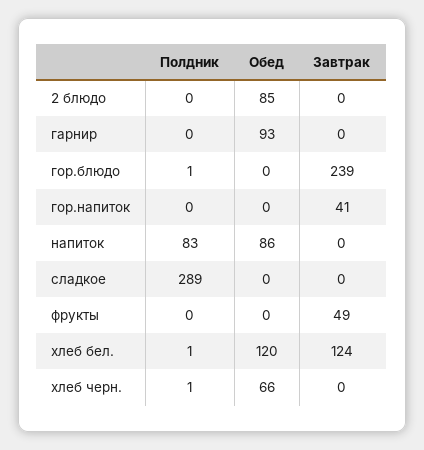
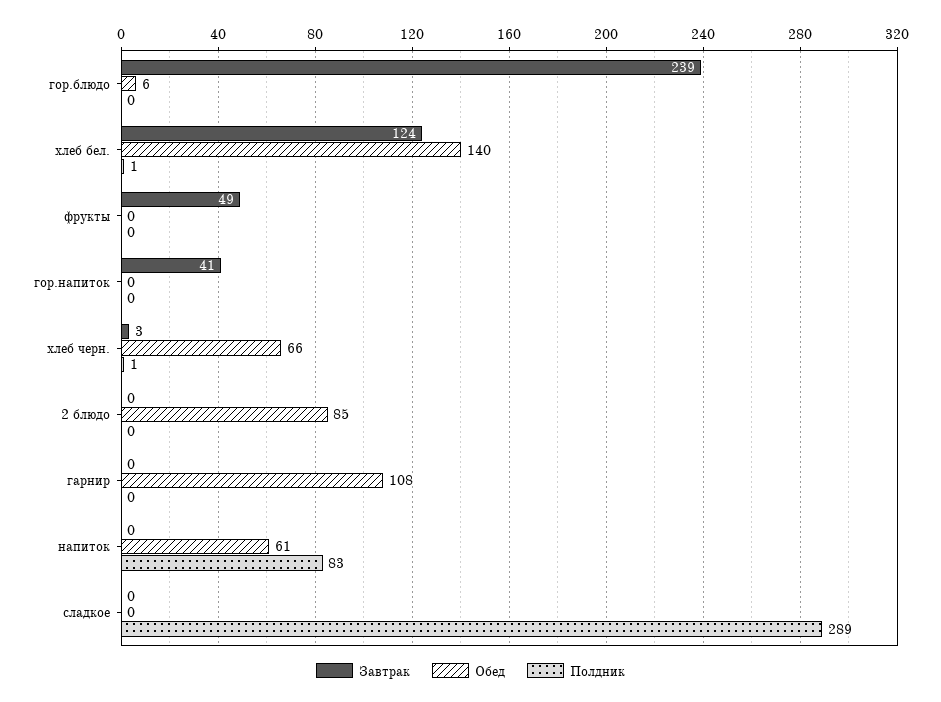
  {
    "Полдник": {
      "2 блюдо": 0,
      "гарнир": 0,
-     "гор.блюдо": 1,
+     "гор.блюдо": 0,
      "гор.напиток": 0,
      "напиток": 83,
      "сладкое": 289,
      "фрукты": 0,
      "хлеб бел.": 1,
      "хлеб черн.": 1
    },
    "Обед": {
      "2 блюдо": 85,
-     "гарнир": 93,
+     "гарнир": 108,
-     "гор.блюдо": 0,
+     "гор.блюдо": 6,
      "гор.напиток": 0,
-     "напиток": 86,
+     "напиток": 61,
      "сладкое": 0,
      "фрукты": 0,
-     "хлеб бел.": 120,
+     "хлеб бел.": 140,
      "хлеб черн.": 66
    },
    "Завтрак": {
      "2 блюдо": 0,
      "гарнир": 0,
      "гор.блюдо": 239,
      "гор.напиток": 41,
      "напиток": 0,
      "сладкое": 0,
      "фрукты": 49,
      "хлеб бел.": 124,
-     "хлеб черн.": 0
+     "хлеб черн.": 3
    }
  }

